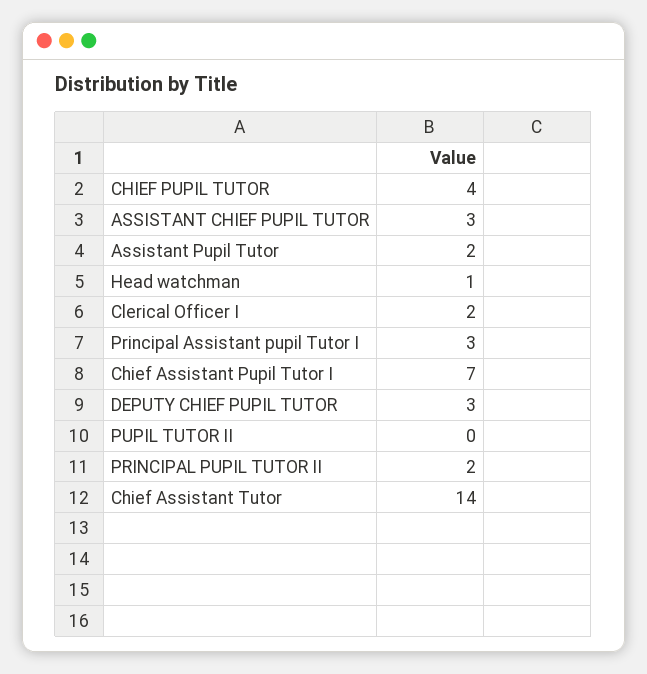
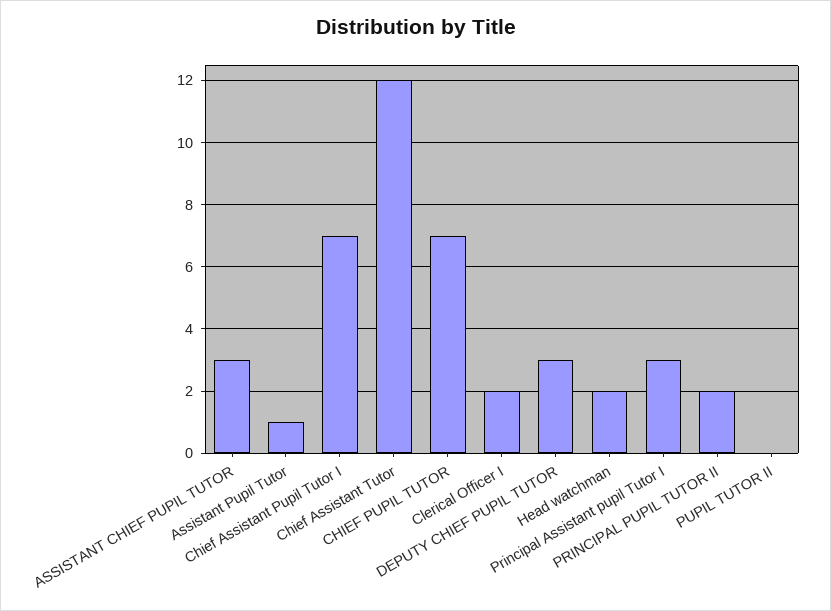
  {
-   "CHIEF PUPIL TUTOR": 4,
+   "CHIEF PUPIL TUTOR": 7,
    "ASSISTANT CHIEF PUPIL TUTOR": 3,
-   "Assistant Pupil Tutor": 2,
+   "Assistant Pupil Tutor": 1,
-   "Head watchman": 1,
+   "Head watchman": 2,
    "Clerical Officer I": 2,
    "Principal Assistant pupil Tutor I": 3,
    "Chief Assistant Pupil Tutor I": 7,
    "DEPUTY CHIEF PUPIL TUTOR": 3,
    "PUPIL TUTOR II": 0,
    "PRINCIPAL PUPIL TUTOR II": 2,
-   "Chief Assistant Tutor": 14
+   "Chief Assistant Tutor": 12
  }

